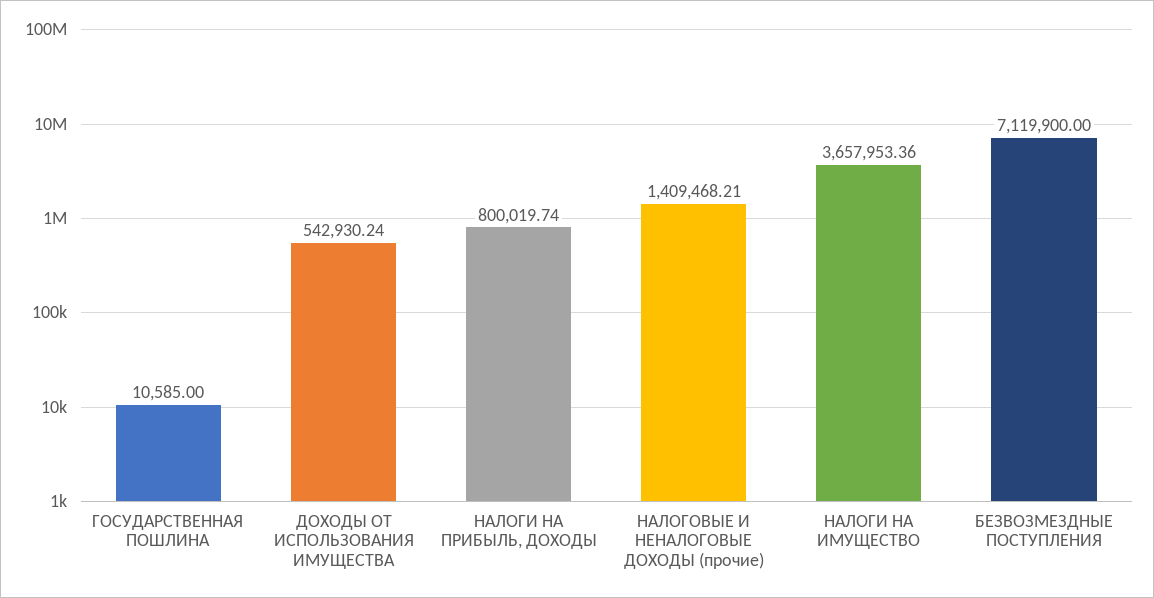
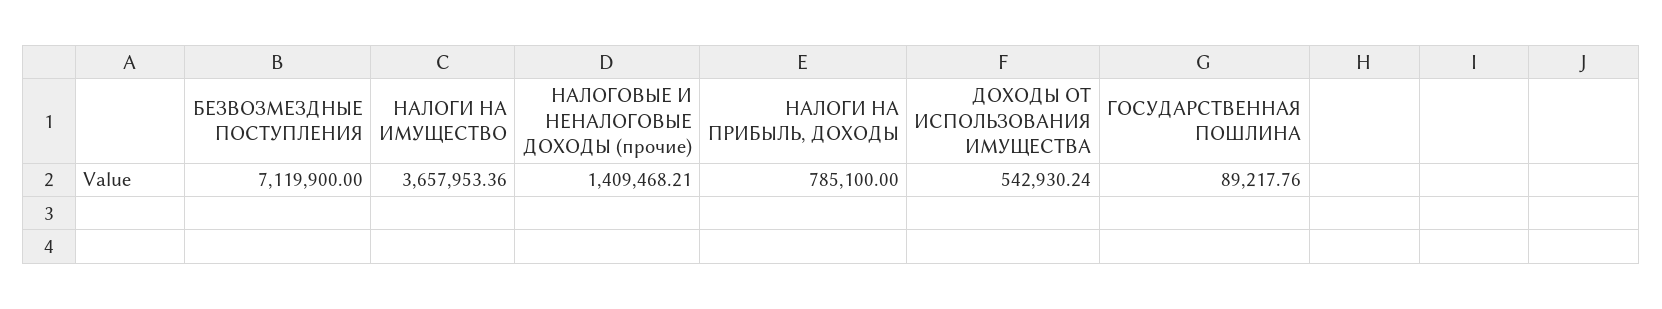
  {
-   "ГОСУДАРСТВЕННАЯ ПОШЛИНА": 10585,
+   "ГОСУДАРСТВЕННАЯ ПОШЛИНА": 89217.76,
    "ДОХОДЫ ОТ ИСПОЛЬЗОВАНИЯ ИМУЩЕСТВА": 542930.24,
-   "НАЛОГИ НА ПРИБЫЛЬ, ДОХОДЫ": 800019.74,
+   "НАЛОГИ НА ПРИБЫЛЬ, ДОХОДЫ": 785100,
    "НАЛОГОВЫЕ И НЕНАЛОГОВЫЕ ДОХОДЫ (прочие)": 1409468.21,
    "НАЛОГИ НА ИМУЩЕСТВО": 3657953.36,
    "БЕЗВОЗМЕЗДНЫЕ ПОСТУПЛЕНИЯ": 7119900
  }

